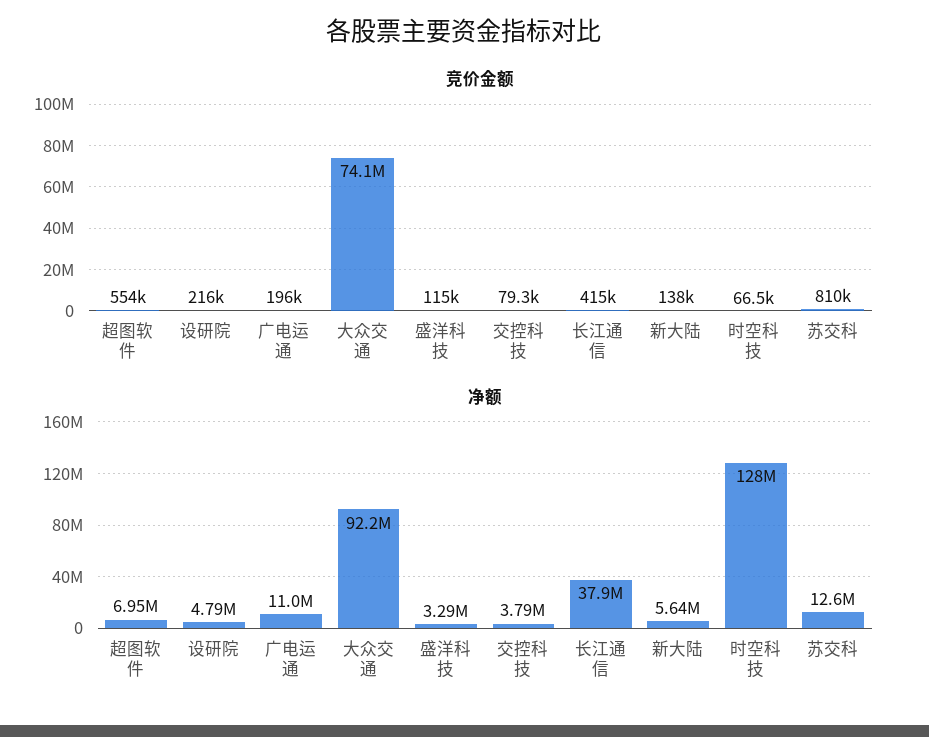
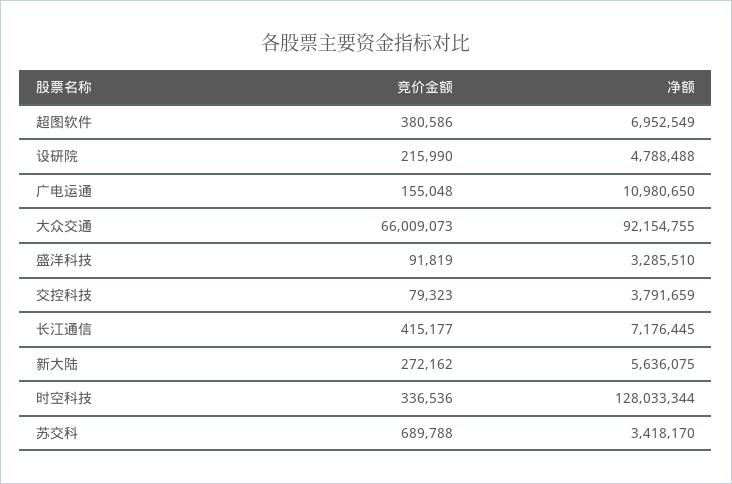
  {
    "竞价金额": {
-     "超图软件": 554000,
+     "超图软件": 380586,
      "设研院": 215990,
-     "广电运通": 196000,
+     "广电运通": 155048,
-     "大众交通": 74100000,
+     "大众交通": 66009073,
-     "盛洋科技": 115000,
+     "盛洋科技": 91819,
      "交控科技": 79323,
      "长江通信": 415177,
-     "新大陆": 138000,
+     "新大陆": 272162,
-     "时空科技": 66500,
+     "时空科技": 336536,
-     "苏交科": 810000
+     "苏交科": 689788
    },
    "净额": {
      "超图软件": 6952549,
      "设研院": 4788488,
      "广电运通": 10980650,
      "大众交通": 92154755,
      "盛洋科技": 3285510,
      "交控科技": 3791659,
-     "长江通信": 37900000,
+     "长江通信": 7176445,
      "新大陆": 5636075,
      "时空科技": 128033344,
-     "苏交科": 12600000
+     "苏交科": 3418170
    }
  }

